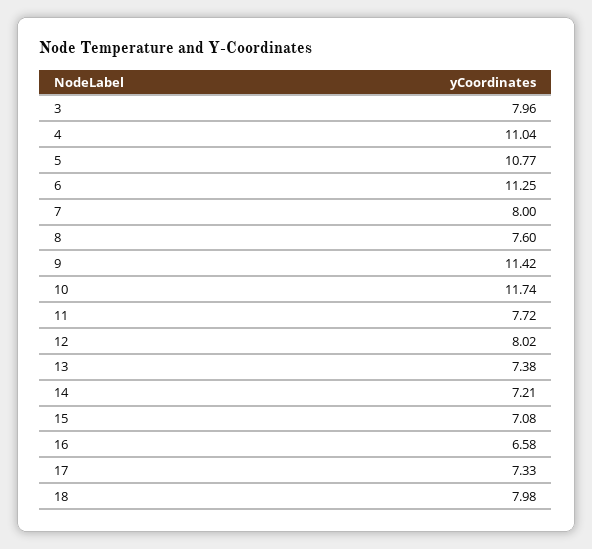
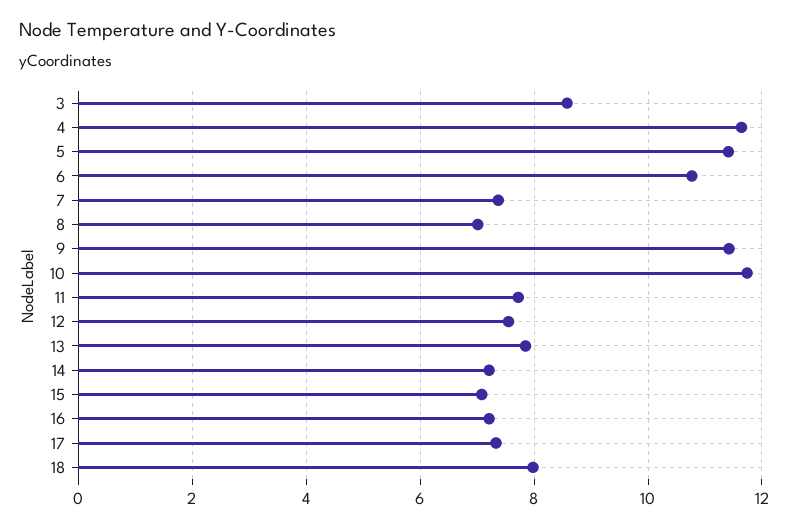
  {
-   "3": 7.96,
+   "3": 8.6,
-   "4": 11.04,
+   "4": 11.6,
-   "5": 10.77,
+   "5": 11.4,
-   "6": 11.25,
+   "6": 10.8,
-   "7": 8,
+   "7": 7.4,
-   "8": 7.6,
+   "8": 7,
    "9": 11.42,
    "10": 11.74,
    "11": 7.72,
-   "12": 8.02,
+   "12": 7.6,
-   "13": 7.38,
+   "13": 7.8,
    "14": 7.21,
    "15": 7.08,
-   "16": 6.58,
+   "16": 7.2,
    "17": 7.33,
    "18": 7.98
  }

